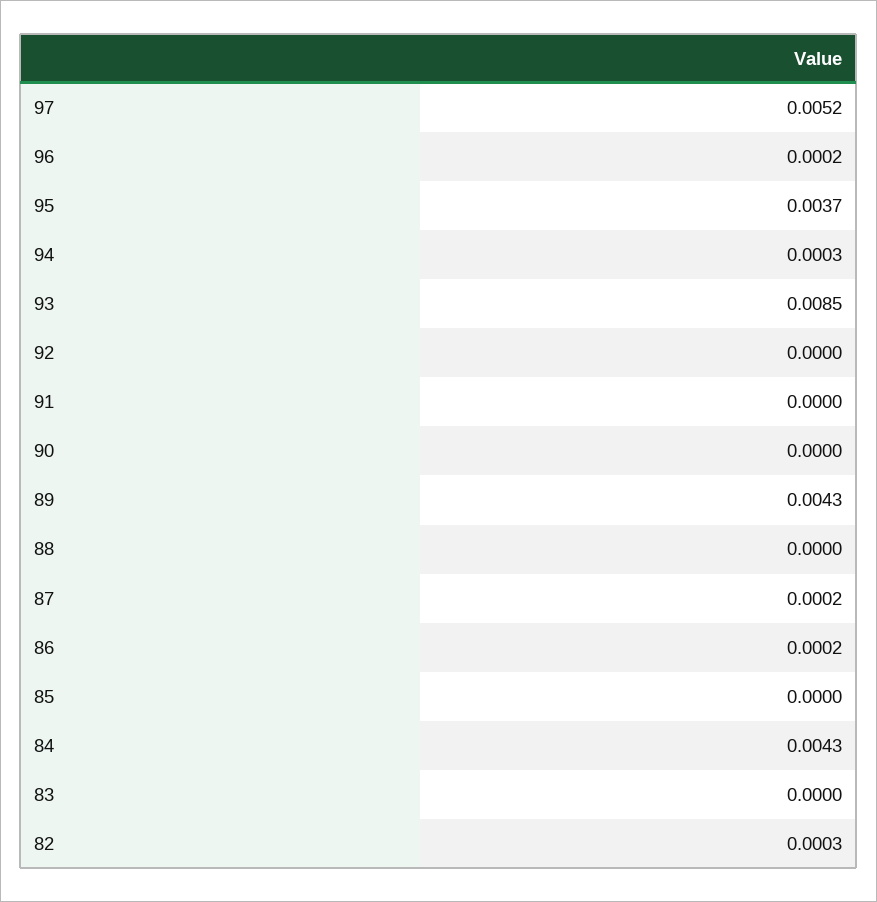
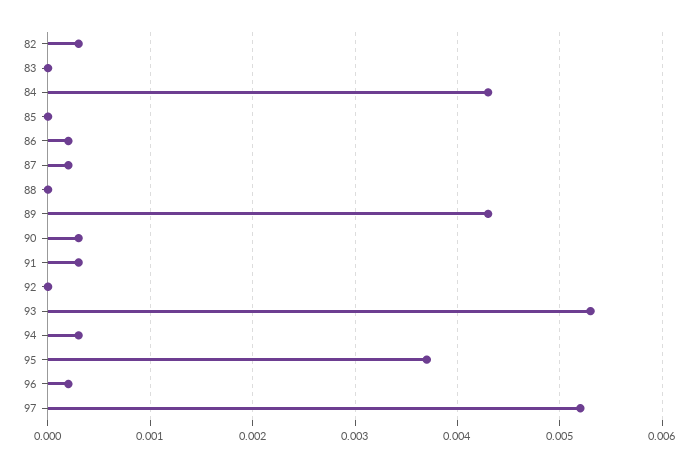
  {
    "97": 0.0052,
    "96": 0.0002,
    "95": 0.0037,
    "94": 0.0003,
-   "93": 0.0085,
+   "93": 0.0053,
    "92": 0,
-   "91": 0,
+   "91": 0.0003,
-   "90": 0,
+   "90": 0.0003,
    "89": 0.0043,
    "88": 0,
    "87": 0.0002,
    "86": 0.0002,
    "85": 0,
    "84": 0.0043,
    "83": 0,
    "82": 0.0003
  }

